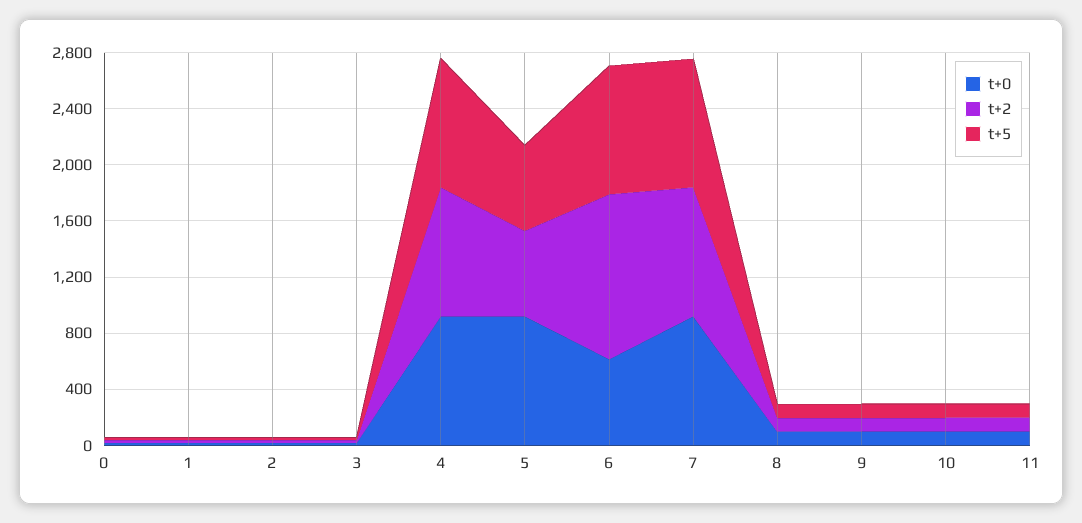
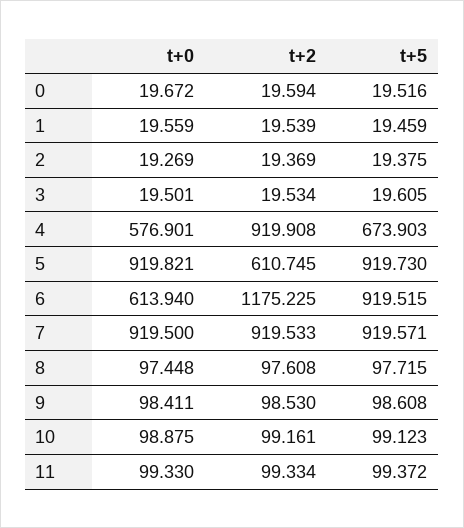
  {
    "t+0": {
      "0": 19.672,
      "1": 19.559,
      "2": 19.269,
      "3": 19.501,
-     "4": 900,
+     "4": 576.901,
      "5": 919.821,
      "6": 613.94,
      "7": 919.5,
      "8": 97.448,
      "9": 98.411,
      "10": 98.875,
      "11": 99.33
    },
    "t+2": {
      "0": 19.594,
      "1": 19.539,
      "2": 19.369,
      "3": 19.534,
      "4": 919.908,
      "5": 610.745,
      "6": 1175.225,
      "7": 919.533,
      "8": 97.608,
      "9": 98.53,
      "10": 99.161,
      "11": 99.334
    },
    "t+5": {
      "0": 19.516,
      "1": 19.459,
      "2": 19.375,
      "3": 19.605,
-     "4": 900,
+     "4": 673.903,
-     "5": 600,
+     "5": 919.73,
      "6": 919.515,
      "7": 919.571,
      "8": 97.715,
      "9": 98.608,
      "10": 99.123,
      "11": 99.372
    }
  }

